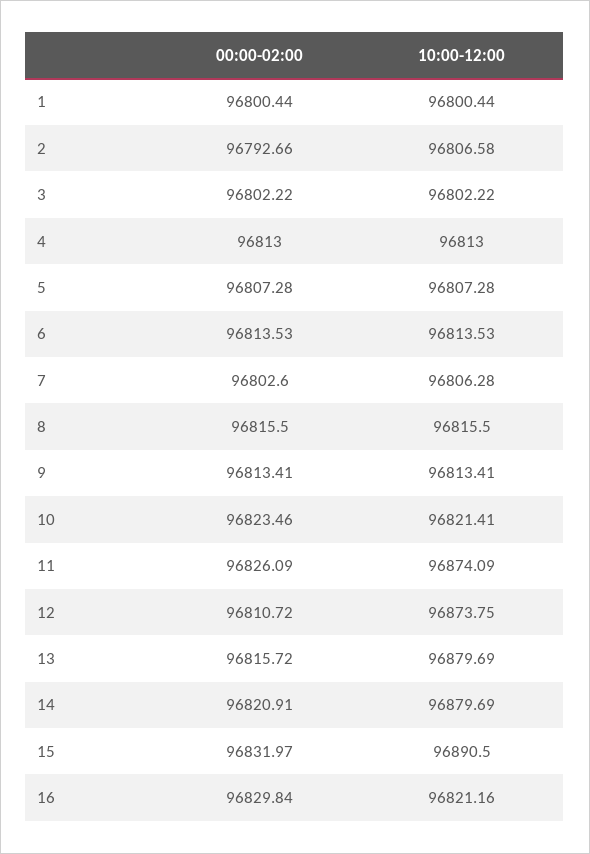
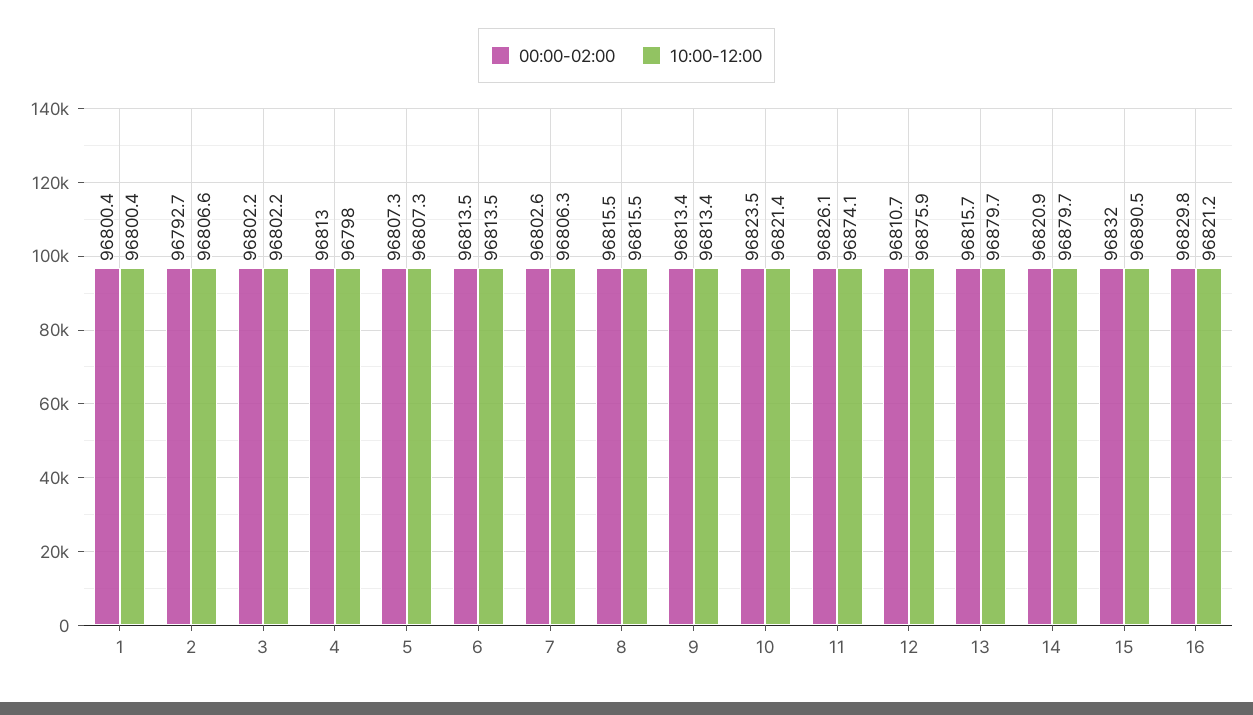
  {
    "00:00-02:00": {
      "1": 96800.44,
      "2": 96792.66,
      "3": 96802.22,
      "4": 96813,
      "5": 96807.28,
      "6": 96813.53,
      "7": 96802.6,
      "8": 96815.5,
      "9": 96813.41,
      "10": 96823.46,
      "11": 96826.09,
      "12": 96810.72,
      "13": 96815.72,
      "14": 96820.91,
      "15": 96831.97,
      "16": 96829.84
    },
    "10:00-12:00": {
      "1": 96800.44,
      "2": 96806.58,
      "3": 96802.22,
-     "4": 96813,
+     "4": 96798,
      "5": 96807.28,
      "6": 96813.53,
      "7": 96806.28,
      "8": 96815.5,
      "9": 96813.41,
      "10": 96821.41,
      "11": 96874.09,
-     "12": 96873.75,
+     "12": 96875.9,
      "13": 96879.69,
      "14": 96879.69,
      "15": 96890.5,
      "16": 96821.16
    }
  }

